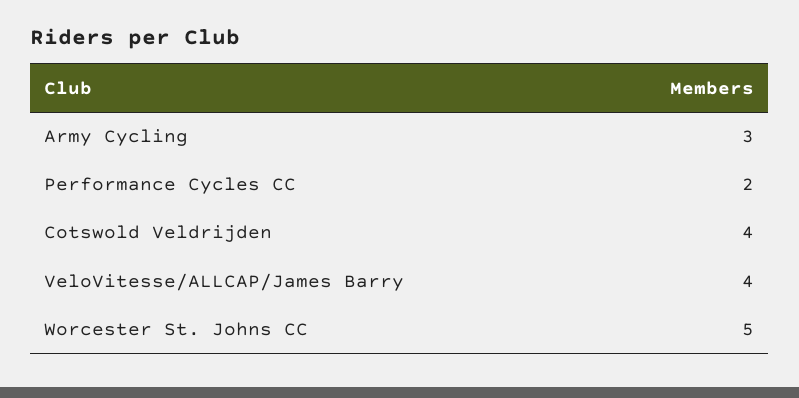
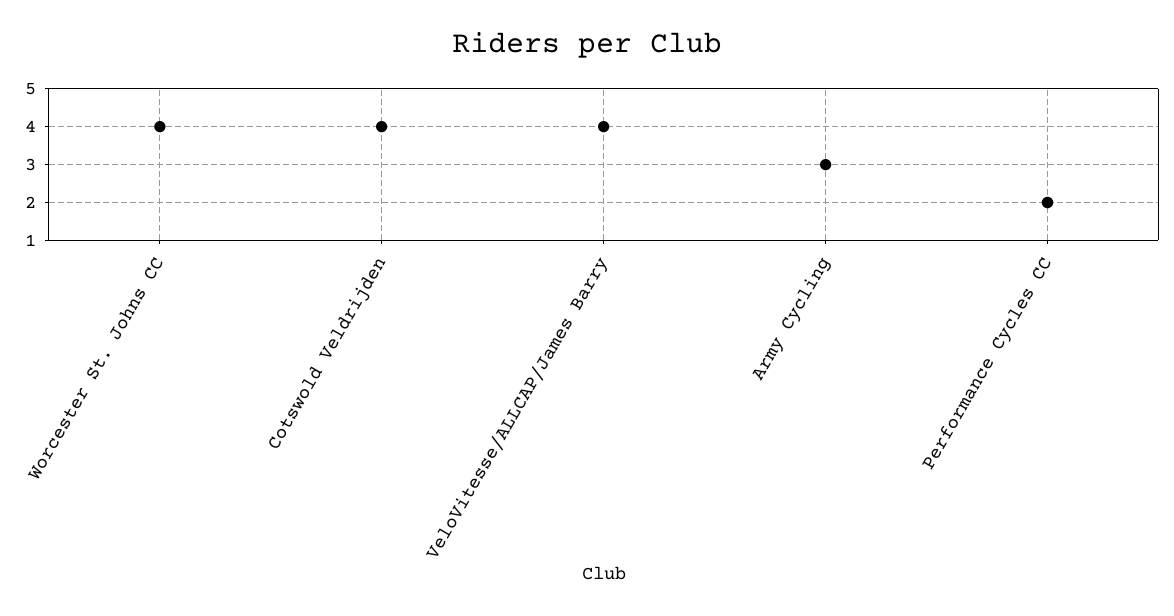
  {
    "Army Cycling": 3,
    "Performance Cycles CC": 2,
    "Cotswold Veldrijden": 4,
    "VeloVitesse/ALLCAP/James Barry": 4,
-   "Worcester St. Johns CC": 5
+   "Worcester St. Johns CC": 4
  }

